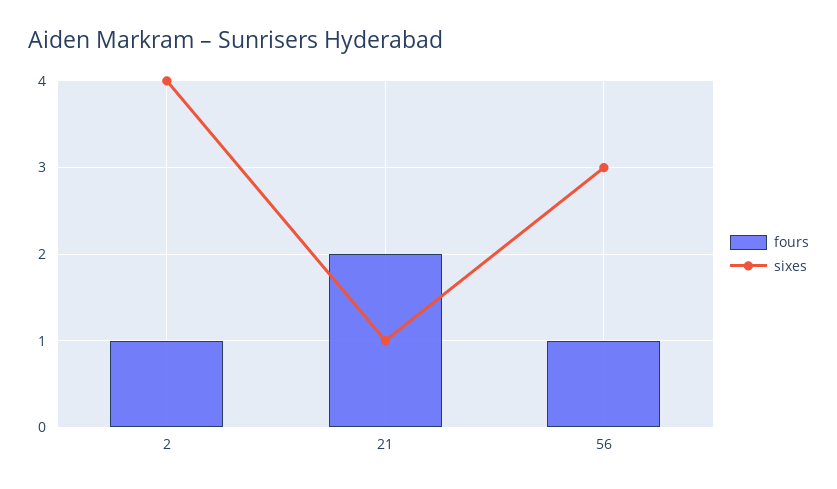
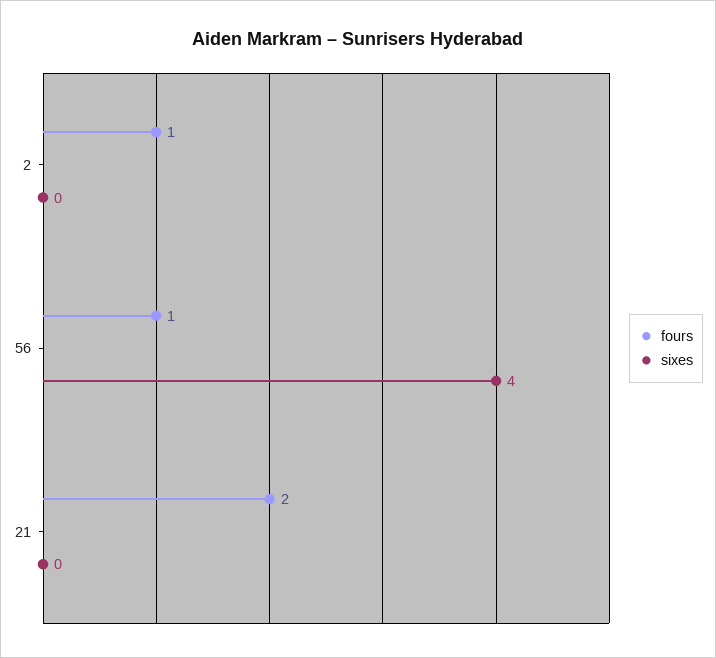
  {
    "fours": {
      "2": 1,
      "21": 2,
      "56": 1
    },
    "sixes": {
-     "2": 4,
+     "2": 0,
-     "21": 1,
+     "21": 0,
-     "56": 3
+     "56": 4
    }
  }

